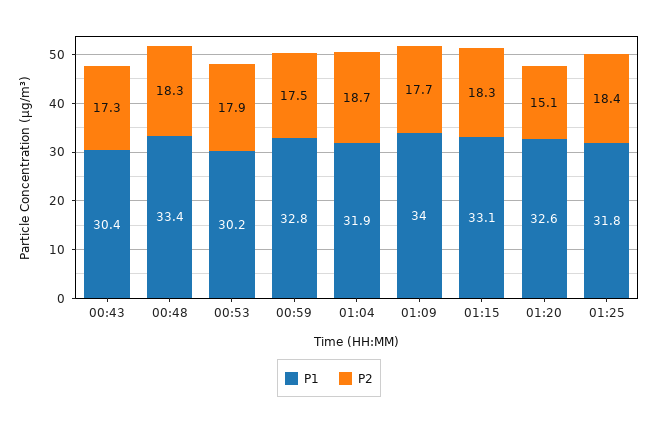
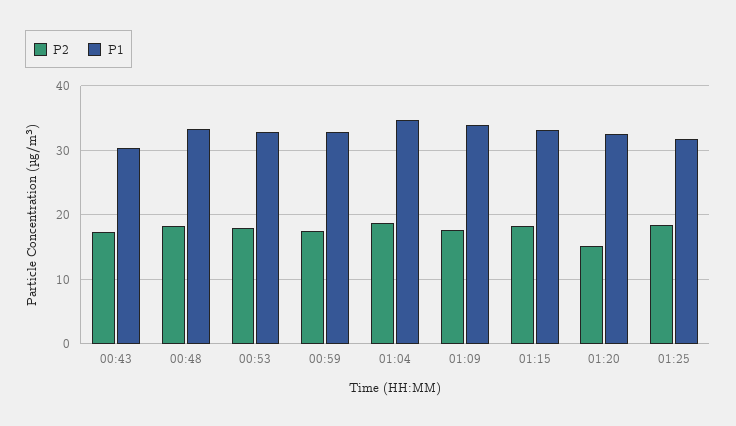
  {
    "P1": {
      "00:43": 30.4,
      "00:48": 33.4,
-     "00:53": 30.2,
+     "00:53": 33,
      "00:59": 32.8,
-     "01:04": 31.9,
+     "01:04": 35,
      "01:09": 34,
      "01:15": 33.1,
      "01:20": 32.6,
      "01:25": 31.8
    },
    "P2": {
      "00:43": 17.3,
      "00:48": 18.3,
      "00:53": 17.9,
      "00:59": 17.5,
      "01:04": 18.7,
      "01:09": 17.7,
      "01:15": 18.3,
      "01:20": 15.1,
      "01:25": 18.4
    }
  }

